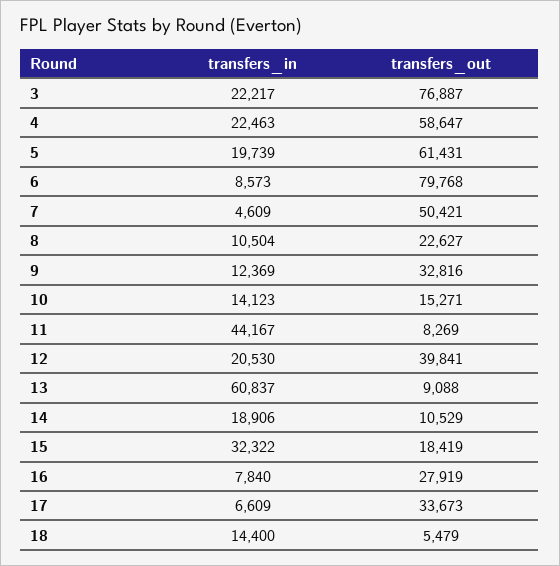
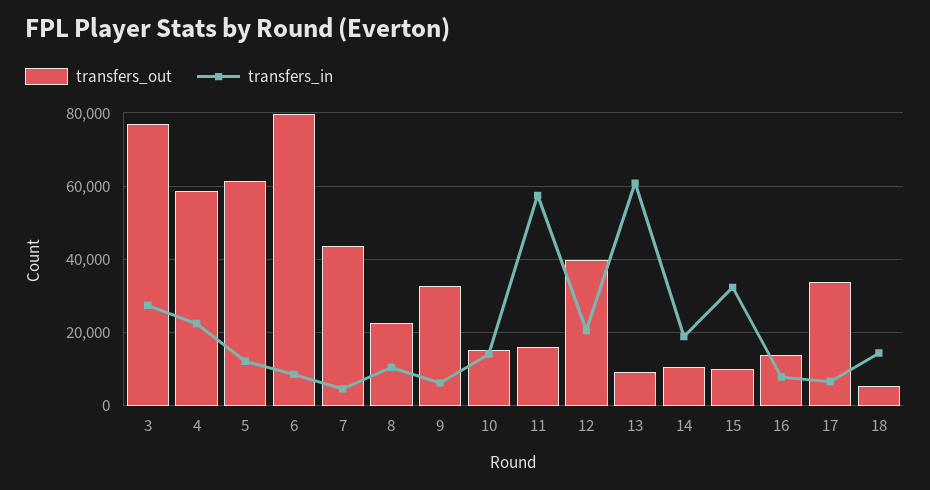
  {
    "transfers_in": {
-     "3": 22217,
+     "3": 28000,
      "4": 22463,
-     "5": 19739,
+     "5": 12000,
      "6": 8573,
      "7": 4609,
      "8": 10504,
-     "9": 12369,
+     "9": 6000,
      "10": 14123,
-     "11": 44167,
+     "11": 58000,
      "12": 20530,
      "13": 60837,
      "14": 18906,
      "15": 32322,
      "16": 7840,
      "17": 6609,
      "18": 14400
    },
    "transfers_out": {
      "3": 76887,
      "4": 58647,
      "5": 61431,
      "6": 79768,
-     "7": 50421,
+     "7": 44000,
      "8": 22627,
      "9": 32816,
      "10": 15271,
-     "11": 8269,
+     "11": 16000,
      "12": 39841,
      "13": 9088,
      "14": 10529,
-     "15": 18419,
+     "15": 10000,
-     "16": 27919,
+     "16": 14000,
      "17": 33673,
      "18": 5479
    }
  }

